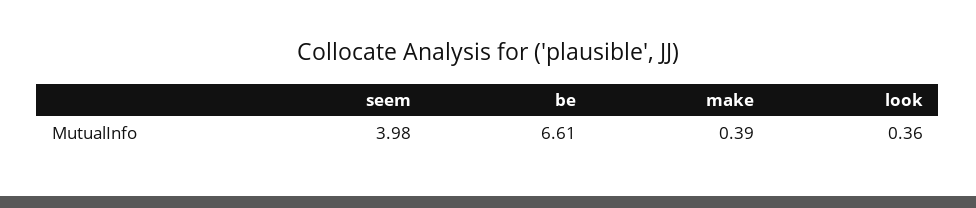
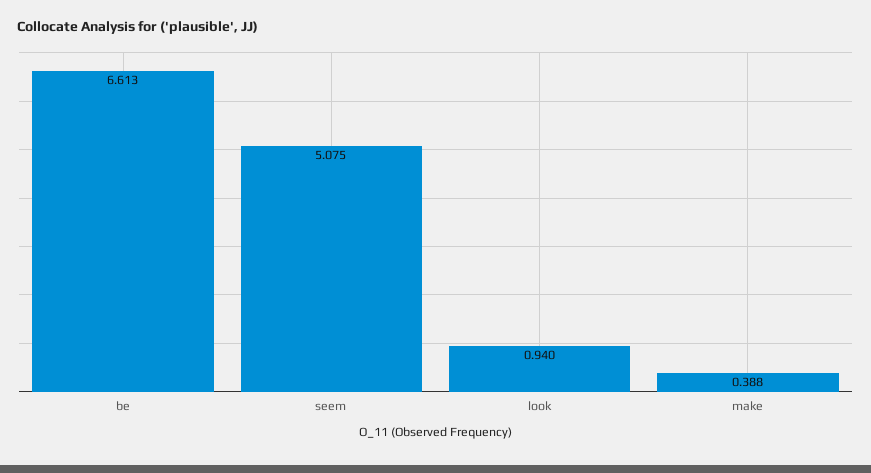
  {
-   "seem": 3.98,
+   "seem": 5.075,
    "be": 6.613,
    "make": 0.388,
-   "look": 0.36
+   "look": 0.94
  }

